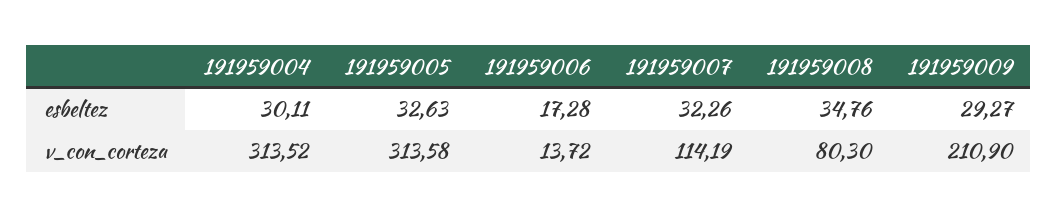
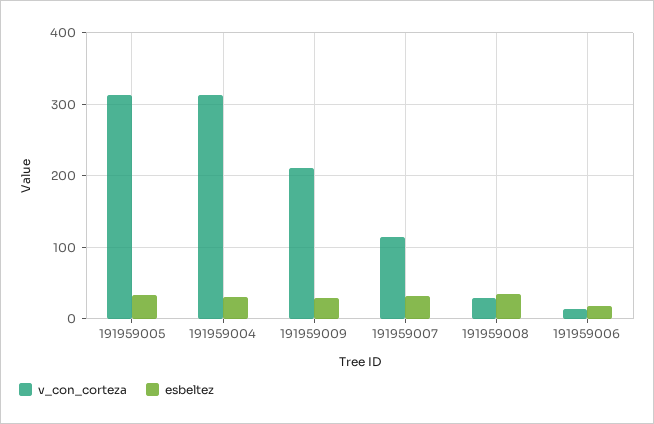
  {
    "esbeltez": {
      "191959004": 30.11,
      "191959005": 32.63,
      "191959006": 17.28,
      "191959007": 32.26,
      "191959008": 34.76,
      "191959009": 29.27
    },
    "v_con_corteza": {
      "191959004": 313.52,
      "191959005": 313.58,
      "191959006": 13.72,
      "191959007": 114.19,
-     "191959008": 80.3,
+     "191959008": 30,
      "191959009": 210.9
    }
  }

